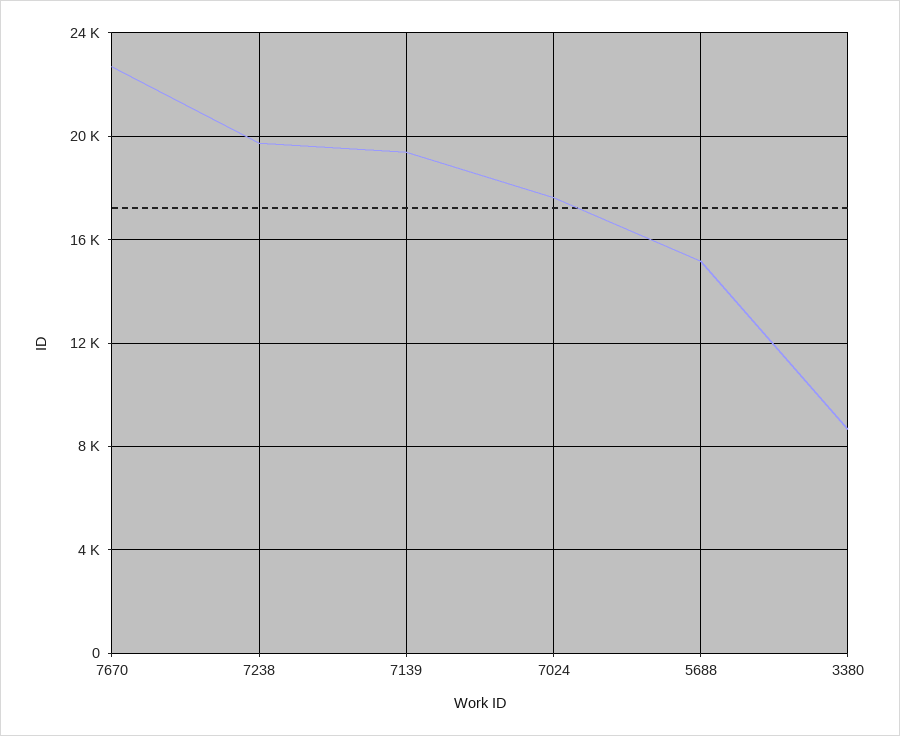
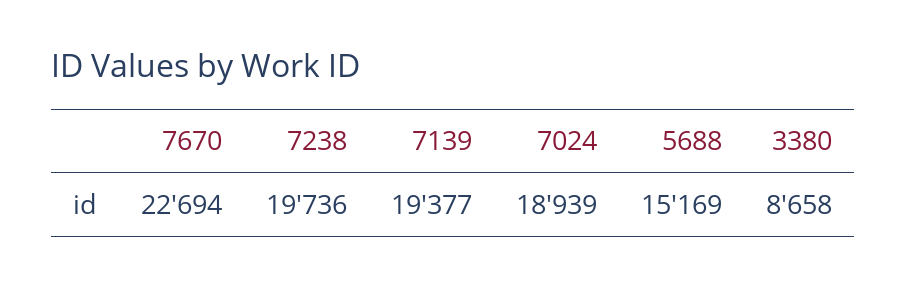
  {
    "7670": 22694,
    "7238": 19736,
    "7139": 19377,
-   "7024": 17500,
+   "7024": 18939,
    "5688": 15169,
    "3380": 8658
  }

